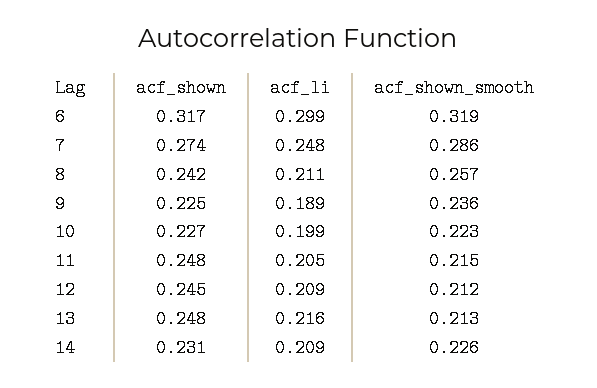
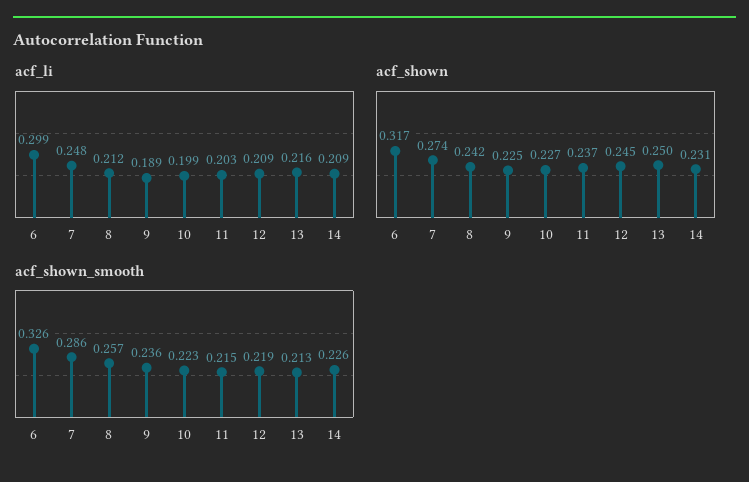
  {
    "acf_shown": {
      "6": 0.317,
      "7": 0.274,
      "8": 0.242,
      "9": 0.225,
      "10": 0.227,
-     "11": 0.248,
+     "11": 0.237,
      "12": 0.245,
-     "13": 0.248,
+     "13": 0.25,
      "14": 0.231
    },
    "acf_li": {
      "6": 0.299,
      "7": 0.248,
-     "8": 0.211,
+     "8": 0.212,
      "9": 0.189,
      "10": 0.199,
-     "11": 0.205,
+     "11": 0.203,
      "12": 0.209,
      "13": 0.216,
      "14": 0.209
    },
    "acf_shown_smooth": {
-     "6": 0.319,
+     "6": 0.326,
      "7": 0.286,
      "8": 0.257,
      "9": 0.236,
      "10": 0.223,
      "11": 0.215,
-     "12": 0.212,
+     "12": 0.219,
      "13": 0.213,
      "14": 0.226
    }
  }

